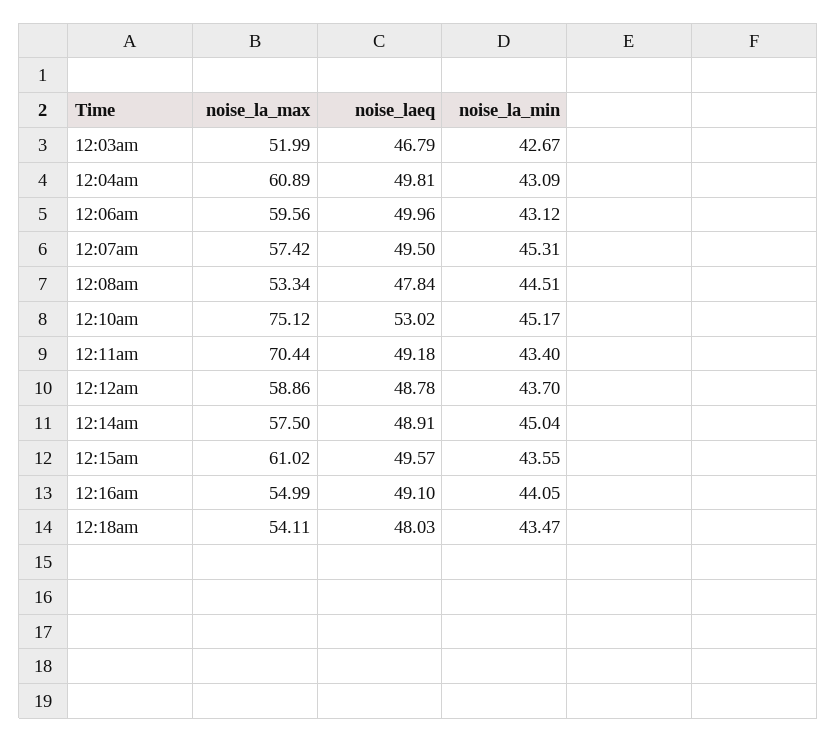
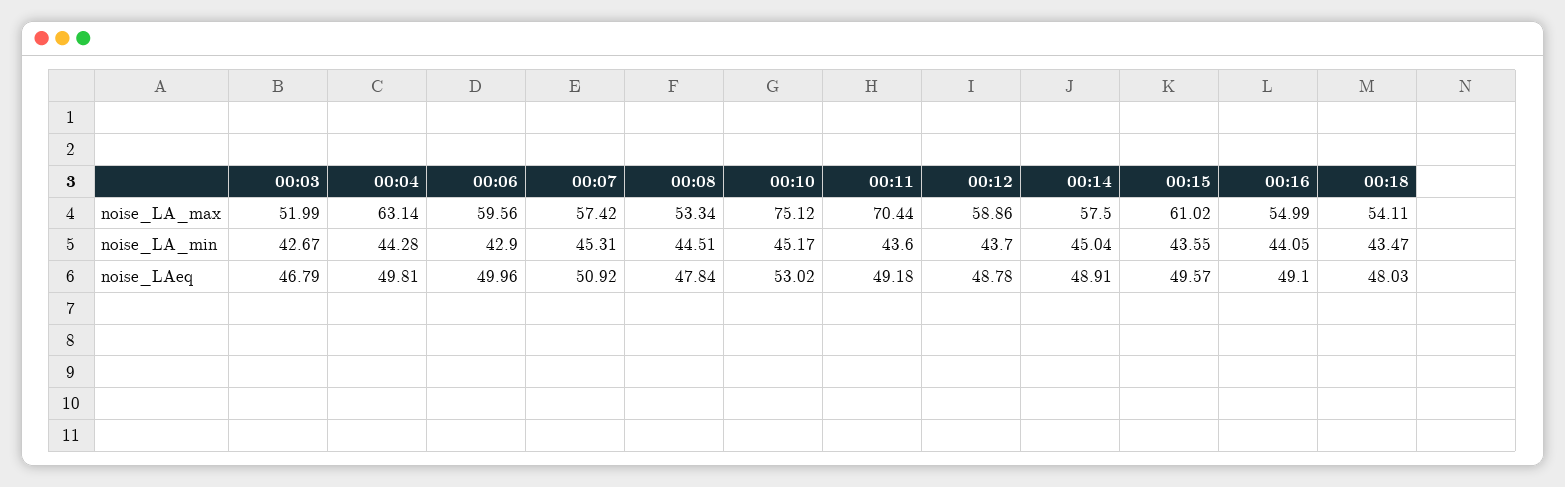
  {
    "noise_la_max": {
      "12:03am": 51.99,
-     "12:04am": 60.89,
+     "12:04am": 63.14,
      "12:06am": 59.56,
      "12:07am": 57.42,
      "12:08am": 53.34,
      "12:10am": 75.12,
      "12:11am": 70.44,
      "12:12am": 58.86,
      "12:14am": 57.5,
      "12:15am": 61.02,
      "12:16am": 54.99,
      "12:18am": 54.11
    },
    "noise_laeq": {
      "12:03am": 46.79,
      "12:04am": 49.81,
      "12:06am": 49.96,
-     "12:07am": 49.5,
+     "12:07am": 50.92,
      "12:08am": 47.84,
      "12:10am": 53.02,
      "12:11am": 49.18,
      "12:12am": 48.78,
      "12:14am": 48.91,
      "12:15am": 49.57,
      "12:16am": 49.1,
      "12:18am": 48.03
    },
    "noise_la_min": {
      "12:03am": 42.67,
-     "12:04am": 43.09,
+     "12:04am": 44.28,
-     "12:06am": 43.12,
+     "12:06am": 42.9,
      "12:07am": 45.31,
      "12:08am": 44.51,
      "12:10am": 45.17,
-     "12:11am": 43.4,
+     "12:11am": 43.6,
      "12:12am": 43.7,
      "12:14am": 45.04,
      "12:15am": 43.55,
      "12:16am": 44.05,
      "12:18am": 43.47
    }
  }

